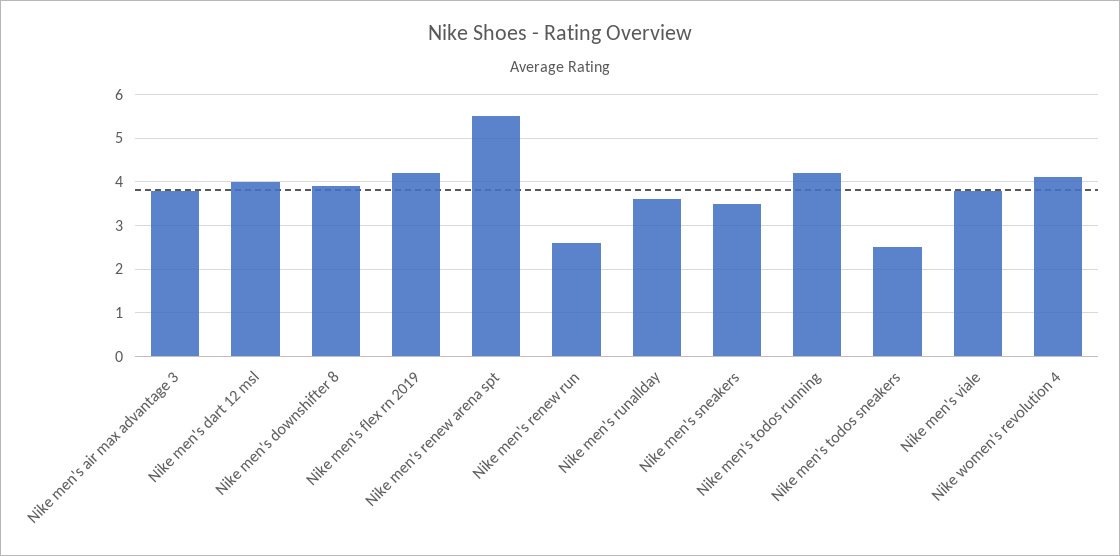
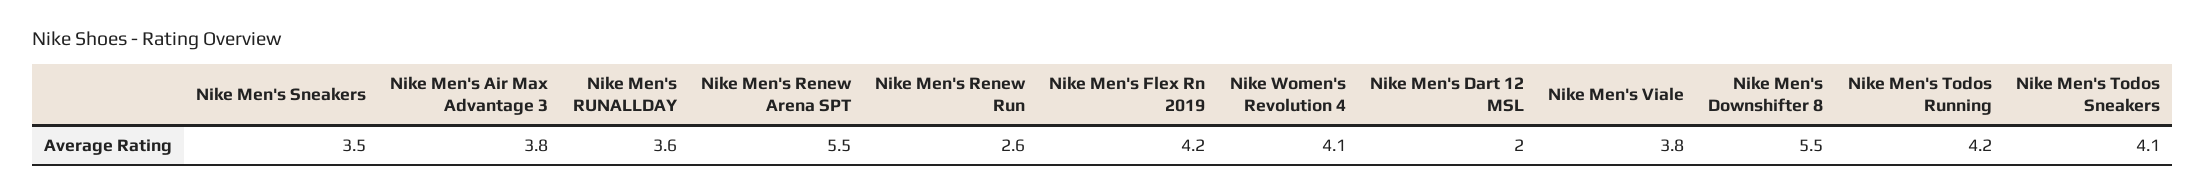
  {
    "Nike men's air max advantage 3": 3.8,
-   "Nike men's dart 12 msl": 4,
+   "Nike men's dart 12 msl": 2,
-   "Nike men's downshifter 8": 4,
+   "Nike men's downshifter 8": 5.5,
    "Nike men's flex rn 2019": 4.2,
    "Nike men's renew arena spt": 5.5,
    "Nike men's renew run": 2.6,
    "Nike men's runallday": 3.6,
    "Nike men's sneakers": 3.5,
    "Nike men's todos running": 4.2,
-   "Nike men's todos sneakers": 2.5,
+   "Nike men's todos sneakers": 4.1,
    "Nike men's viale": 3.8,
    "Nike women's revolution 4": 4.1
  }

